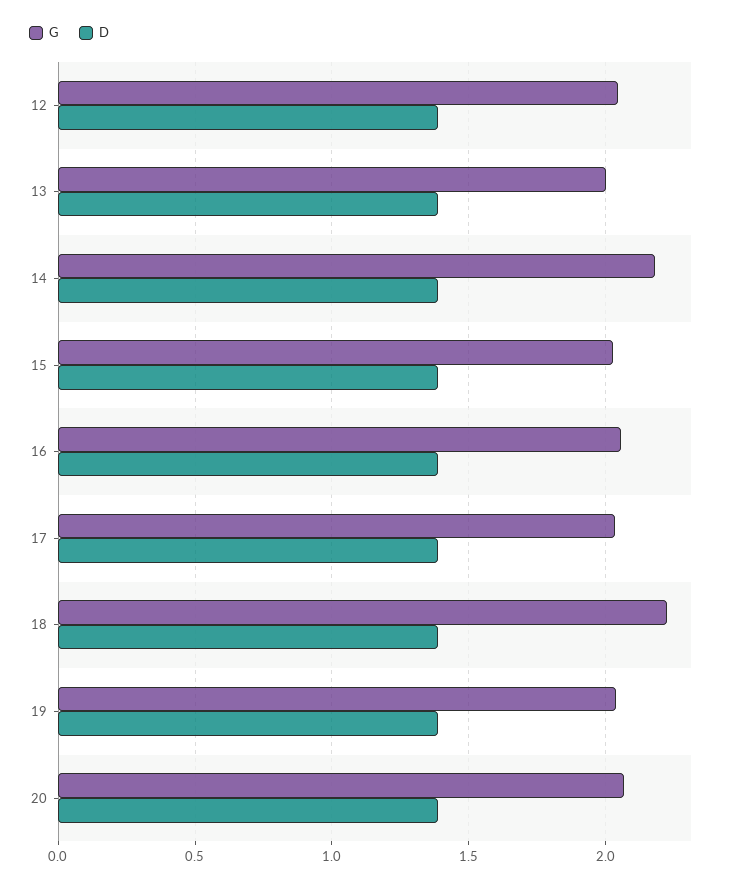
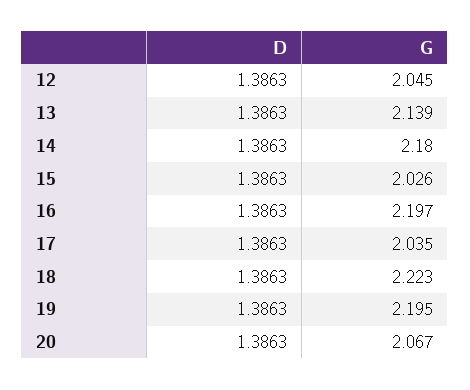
  {
    "G": {
      "12": 2.045,
-     "13": 2,
+     "13": 2.139,
      "14": 2.18,
      "15": 2.026,
-     "16": 2.05,
+     "16": 2.197,
      "17": 2.035,
      "18": 2.223,
-     "19": 2.05,
+     "19": 2.195,
      "20": 2.067
    },
    "D": {
      "12": 1.3863,
      "13": 1.3863,
      "14": 1.3863,
      "15": 1.3863,
      "16": 1.3863,
      "17": 1.3863,
      "18": 1.3863,
      "19": 1.3863,
      "20": 1.3863
    }
  }

